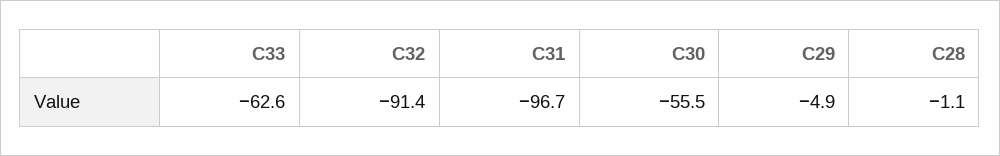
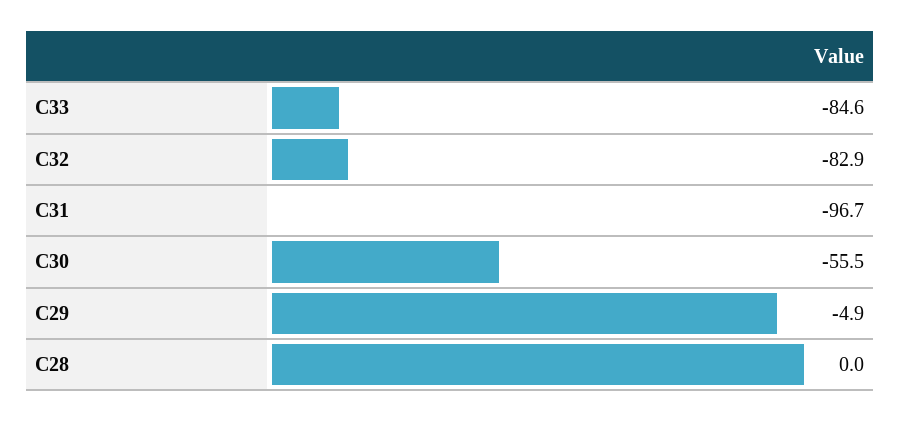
  {
-   "C33": -62.6,
+   "C33": -84.6,
-   "C32": -91.4,
+   "C32": -82.9,
    "C31": -96.7,
    "C30": -55.5,
    "C29": -4.9,
-   "C28": -1.1
+   "C28": 0
  }

